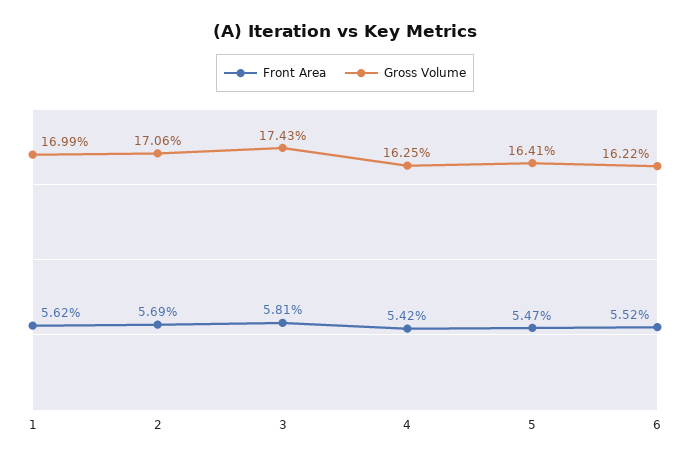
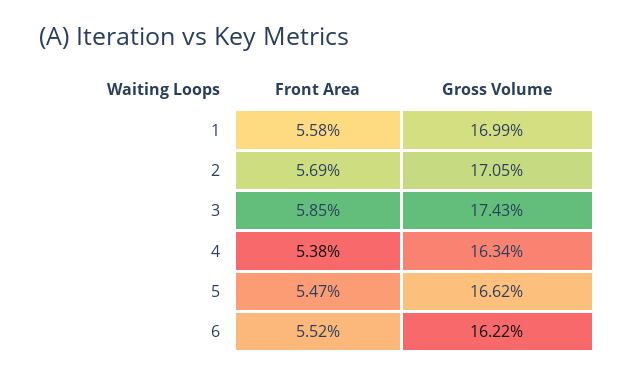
  {
    "Front Area": {
-     "1": 5.62,
+     "1": 5.58,
      "2": 5.69,
-     "3": 5.81,
+     "3": 5.85,
-     "4": 5.42,
+     "4": 5.38,
      "5": 5.47,
      "6": 5.52
    },
    "Gross Volume": {
      "1": 16.99,
-     "2": 17.06,
+     "2": 17.05,
      "3": 17.43,
-     "4": 16.25,
+     "4": 16.34,
-     "5": 16.41,
+     "5": 16.62,
      "6": 16.22
    }
  }

